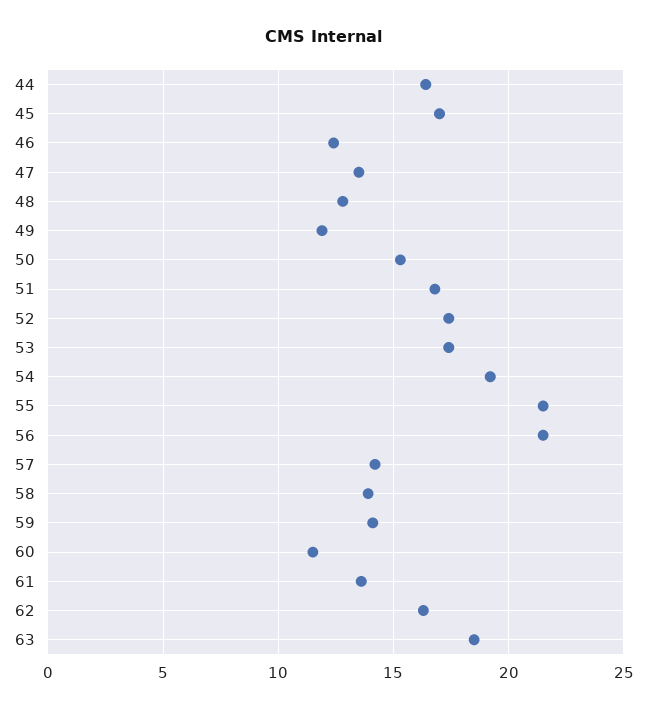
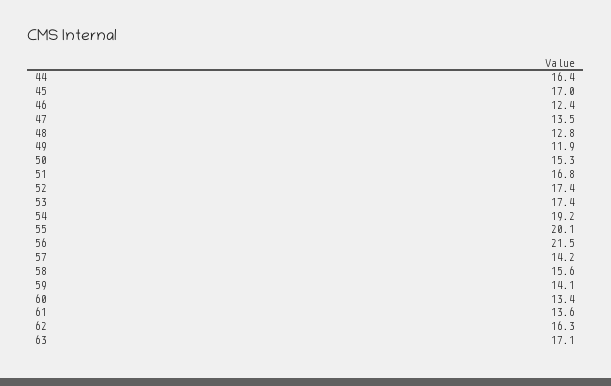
  {
    "44": 16.4,
    "45": 17,
    "46": 12.4,
    "47": 13.5,
    "48": 12.8,
    "49": 11.9,
    "50": 15.3,
    "51": 16.8,
    "52": 17.4,
    "53": 17.4,
    "54": 19.2,
-   "55": 21.5,
+   "55": 20.1,
    "56": 21.5,
    "57": 14.2,
-   "58": 14,
+   "58": 15.6,
    "59": 14.1,
-   "60": 11.5,
+   "60": 13.4,
    "61": 13.6,
    "62": 16.3,
-   "63": 18.5
+   "63": 17.1
  }

